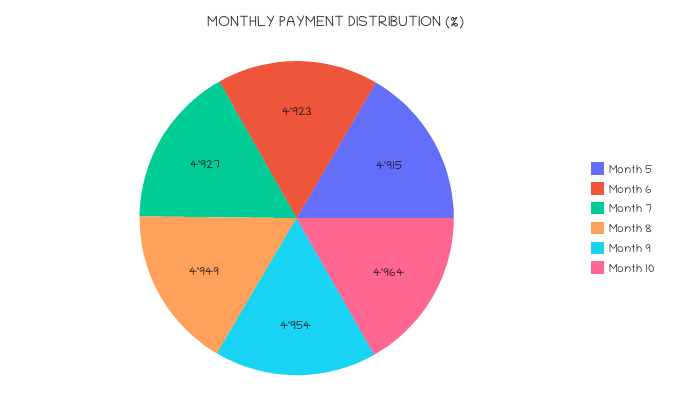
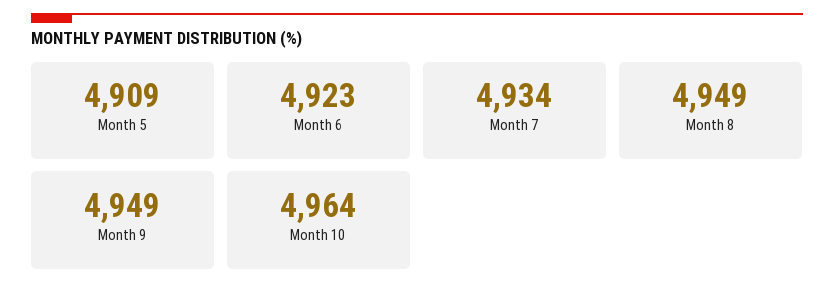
  {
-   "Month 5": 4915,
+   "Month 5": 4909,
    "Month 6": 4923,
-   "Month 7": 4927,
+   "Month 7": 4934,
    "Month 8": 4949,
-   "Month 9": 4954,
+   "Month 9": 4949,
    "Month 10": 4964
  }

